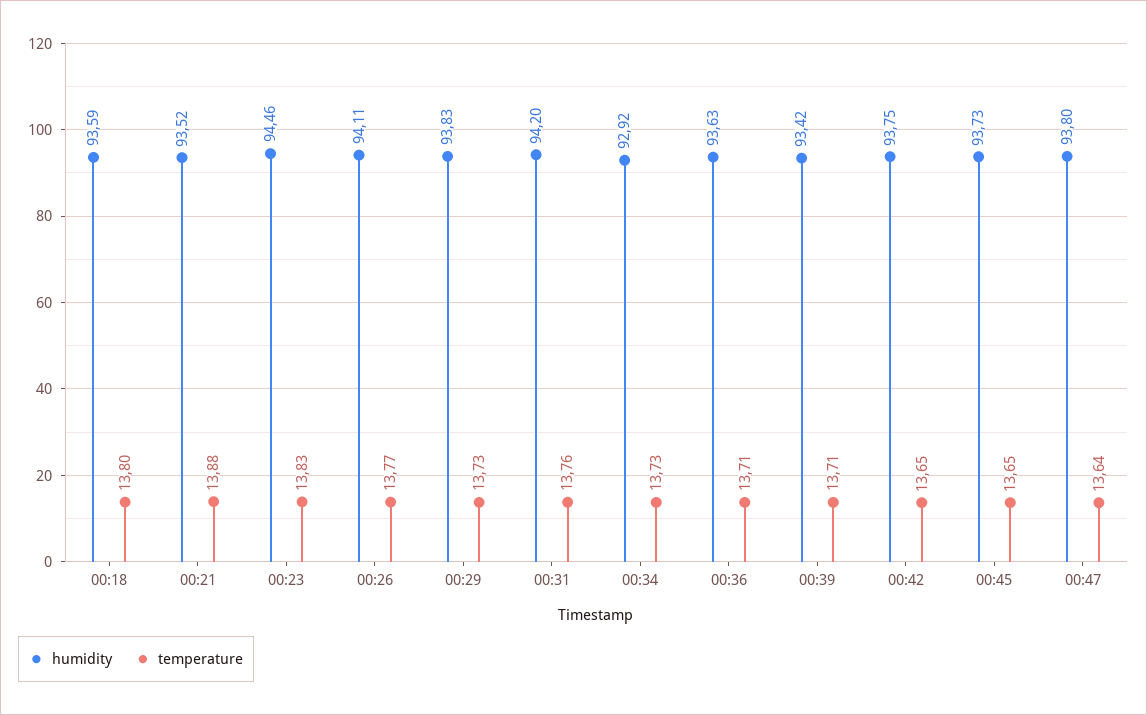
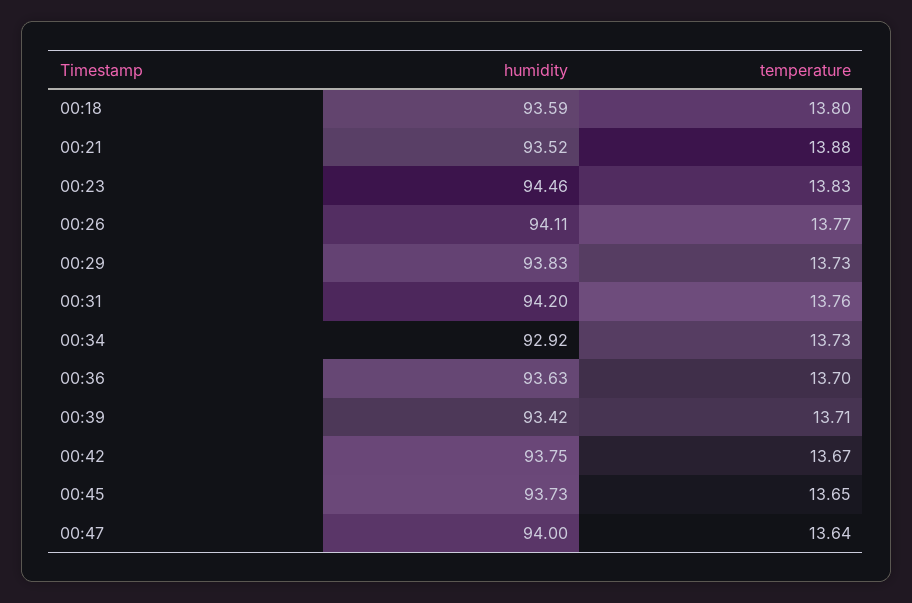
  {
    "humidity": {
      "00:18": 93.59,
      "00:21": 93.52,
      "00:23": 94.46,
      "00:26": 94.11,
      "00:29": 93.83,
      "00:31": 94.2,
      "00:34": 92.92,
      "00:36": 93.63,
      "00:39": 93.42,
      "00:42": 93.75,
      "00:45": 93.73,
-     "00:47": 93.8
+     "00:47": 94
    },
    "temperature": {
      "00:18": 13.8,
      "00:21": 13.88,
      "00:23": 13.83,
      "00:26": 13.77,
      "00:29": 13.73,
      "00:31": 13.76,
      "00:34": 13.73,
-     "00:36": 13.71,
+     "00:36": 13.7,
      "00:39": 13.71,
-     "00:42": 13.65,
+     "00:42": 13.67,
      "00:45": 13.65,
      "00:47": 13.64
    }
  }

